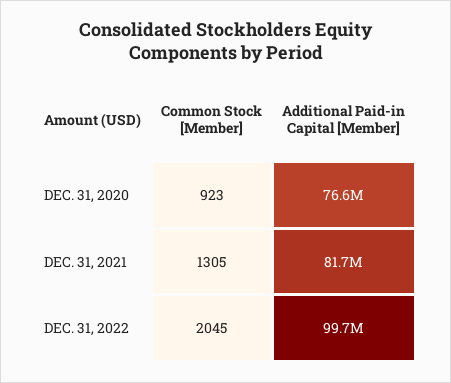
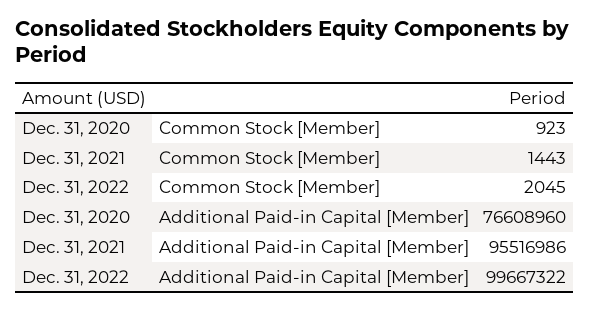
  {
    "Common Stock [Member]": {
      "DEC. 31, 2020": 923,
-     "DEC. 31, 2021": 1305,
+     "DEC. 31, 2021": 1443,
      "DEC. 31, 2022": 2045
    },
    "Additional Paid-in Capital [Member]": {
      "DEC. 31, 2020": 76608960,
-     "DEC. 31, 2021": 81700000,
+     "DEC. 31, 2021": 95516986,
      "DEC. 31, 2022": 99667322
    }
  }

